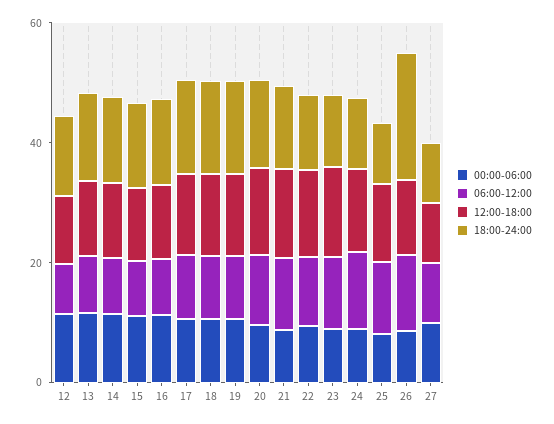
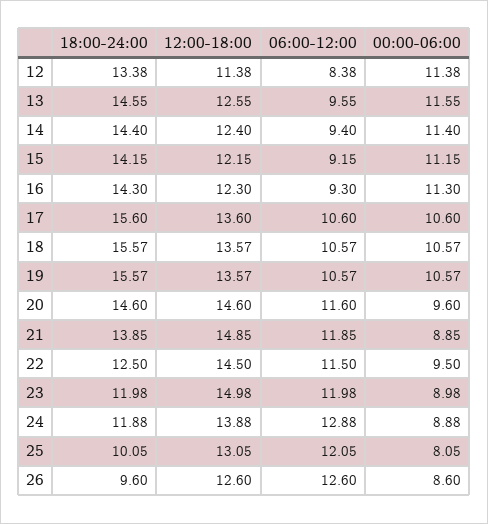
  {
    "00:00-06:00": {
      "12": 11.38,
      "13": 11.55,
      "14": 11.4,
      "15": 11.15,
      "16": 11.3,
      "17": 10.6,
      "18": 10.57,
      "19": 10.57,
      "20": 9.6,
      "21": 8.85,
      "22": 9.5,
      "23": 8.98,
      "24": 8.88,
      "25": 8.05,
-     "26": 8.6,
+     "26": 8.6
-     "27": 10
    },
    "06:00-12:00": {
      "12": 8.38,
      "13": 9.55,
      "14": 9.4,
      "15": 9.15,
      "16": 9.3,
      "17": 10.6,
      "18": 10.57,
      "19": 10.57,
      "20": 11.6,
      "21": 11.85,
      "22": 11.5,
      "23": 11.98,
      "24": 12.88,
      "25": 12.05,
-     "26": 12.6,
+     "26": 12.6
-     "27": 10
    },
    "12:00-18:00": {
      "12": 11.38,
      "13": 12.55,
      "14": 12.4,
      "15": 12.15,
      "16": 12.3,
      "17": 13.6,
      "18": 13.57,
      "19": 13.57,
      "20": 14.6,
      "21": 14.85,
      "22": 14.5,
      "23": 14.98,
      "24": 13.88,
      "25": 13.05,
-     "26": 12.6,
+     "26": 12.6
-     "27": 10
    },
    "18:00-24:00": {
      "12": 13.38,
      "13": 14.55,
      "14": 14.4,
      "15": 14.15,
      "16": 14.3,
      "17": 15.6,
      "18": 15.57,
      "19": 15.57,
      "20": 14.6,
      "21": 13.85,
      "22": 12.5,
      "23": 11.98,
      "24": 11.88,
      "25": 10.05,
-     "26": 20,
+     "26": 9.6
-     "27": 10
    }
  }

